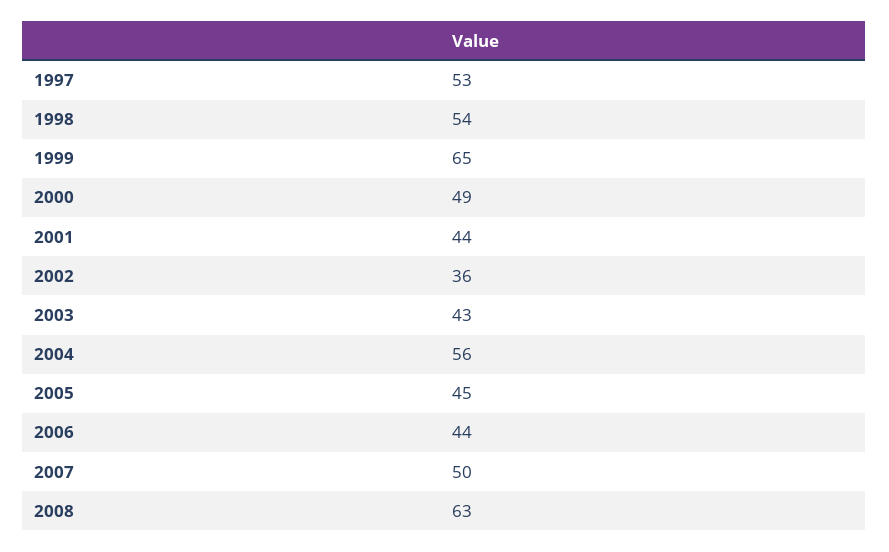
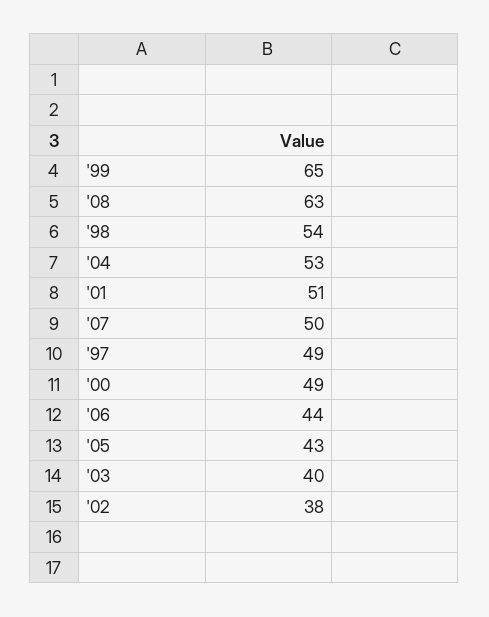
  {
-   "1997": 53,
+   "1997": 49,
    "1998": 54,
    "1999": 65,
    "2000": 49,
-   "2001": 44,
+   "2001": 51,
-   "2002": 36,
+   "2002": 38,
-   "2003": 43,
+   "2003": 40,
-   "2004": 56,
+   "2004": 53,
-   "2005": 45,
+   "2005": 43,
    "2006": 44,
    "2007": 50,
    "2008": 63
  }

